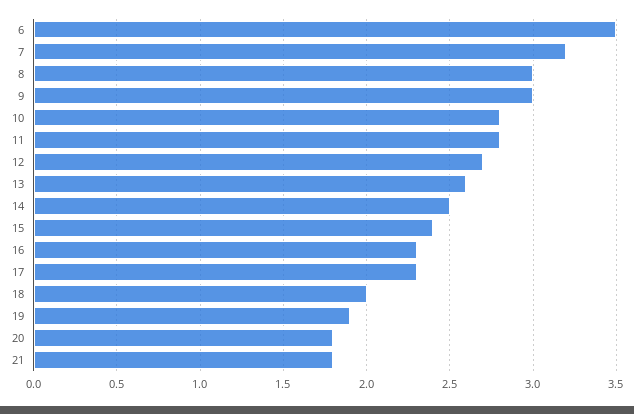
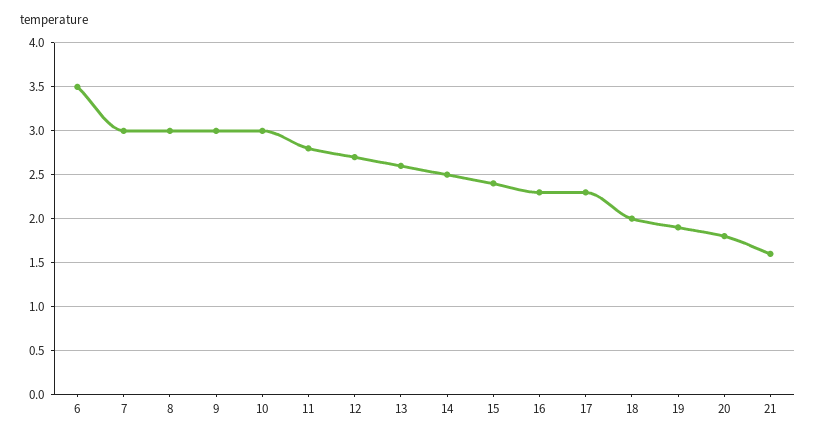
  {
    "6": 3.5,
-   "7": 3.2,
+   "7": 3,
    "8": 3,
    "9": 3,
-   "10": 2.8,
+   "10": 3,
    "11": 2.8,
    "12": 2.7,
    "13": 2.6,
    "14": 2.5,
    "15": 2.4,
    "16": 2.3,
    "17": 2.3,
    "18": 2,
    "19": 1.9,
    "20": 1.8,
-   "21": 1.8
+   "21": 1.6
  }

